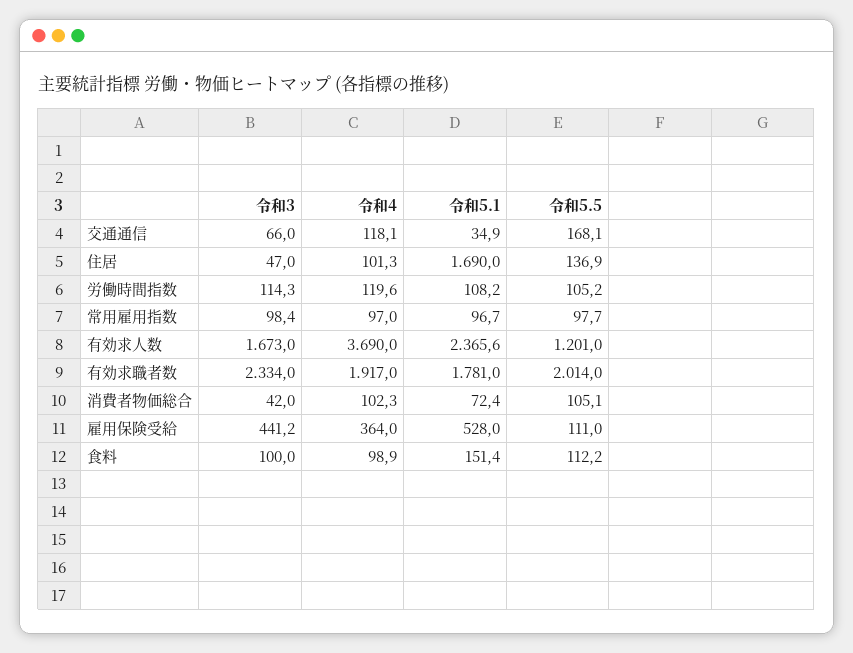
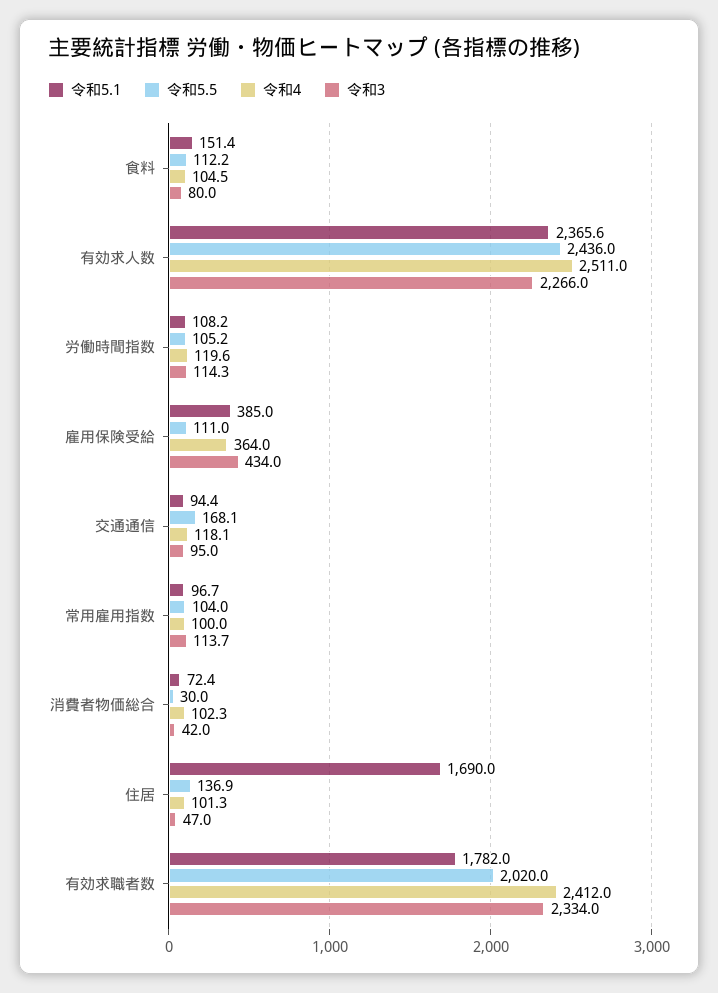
  {
    "令和3": {
-     "交通通信": 66,
+     "交通通信": 95,
      "住居": 47,
      "労働時間指数": 114.3,
-     "常用雇用指数": 98.4,
+     "常用雇用指数": 113.7,
-     "有効求人数": 1673,
+     "有効求人数": 2266,
      "有効求職者数": 2334,
      "消費者物価総合": 42,
-     "雇用保険受給": 441.2,
+     "雇用保険受給": 434,
-     "食料": 100
+     "食料": 80
    },
    "令和4": {
      "交通通信": 118.1,
      "住居": 101.3,
      "労働時間指数": 119.6,
-     "常用雇用指数": 97,
+     "常用雇用指数": 100,
-     "有効求人数": 3690,
+     "有効求人数": 2511,
-     "有効求職者数": 1917,
+     "有効求職者数": 2412,
      "消費者物価総合": 102.3,
      "雇用保険受給": 364,
-     "食料": 98.9
+     "食料": 104.5
    },
    "令和5.1": {
-     "交通通信": 34.9,
+     "交通通信": 94.4,
      "住居": 1690,
      "労働時間指数": 108.2,
      "常用雇用指数": 96.7,
      "有効求人数": 2365.6,
-     "有効求職者数": 1781,
+     "有効求職者数": 1782,
      "消費者物価総合": 72.4,
-     "雇用保険受給": 528,
+     "雇用保険受給": 385,
      "食料": 151.4
    },
    "令和5.5": {
      "交通通信": 168.1,
      "住居": 136.9,
      "労働時間指数": 105.2,
-     "常用雇用指数": 97.7,
+     "常用雇用指数": 104,
-     "有効求人数": 1201,
+     "有効求人数": 2436,
-     "有効求職者数": 2014,
+     "有効求職者数": 2020,
-     "消費者物価総合": 105.1,
+     "消費者物価総合": 30,
      "雇用保険受給": 111,
      "食料": 112.2
    }
  }

